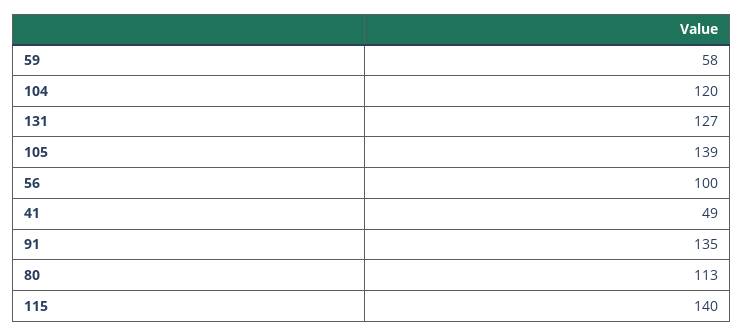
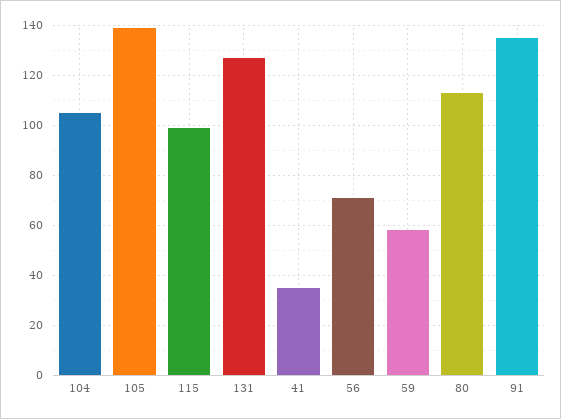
  {
    "59": 58,
-   "104": 120,
+   "104": 105,
    "131": 127,
    "105": 139,
-   "56": 100,
+   "56": 70,
-   "41": 49,
+   "41": 35,
    "91": 135,
    "80": 113,
-   "115": 140
+   "115": 100
  }

